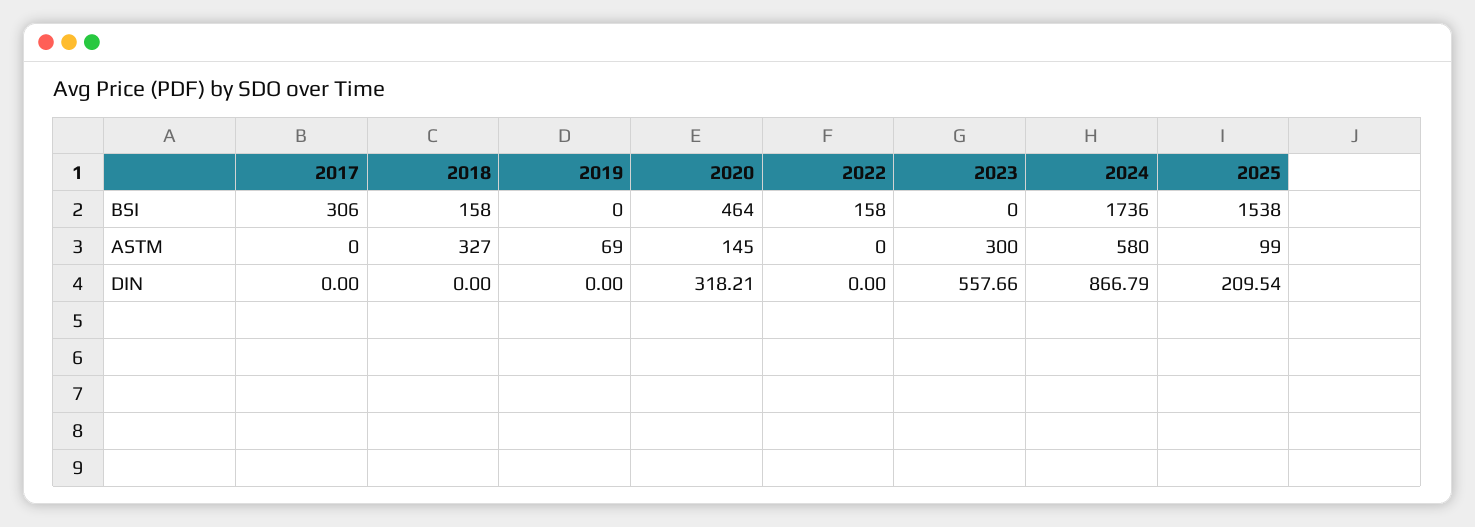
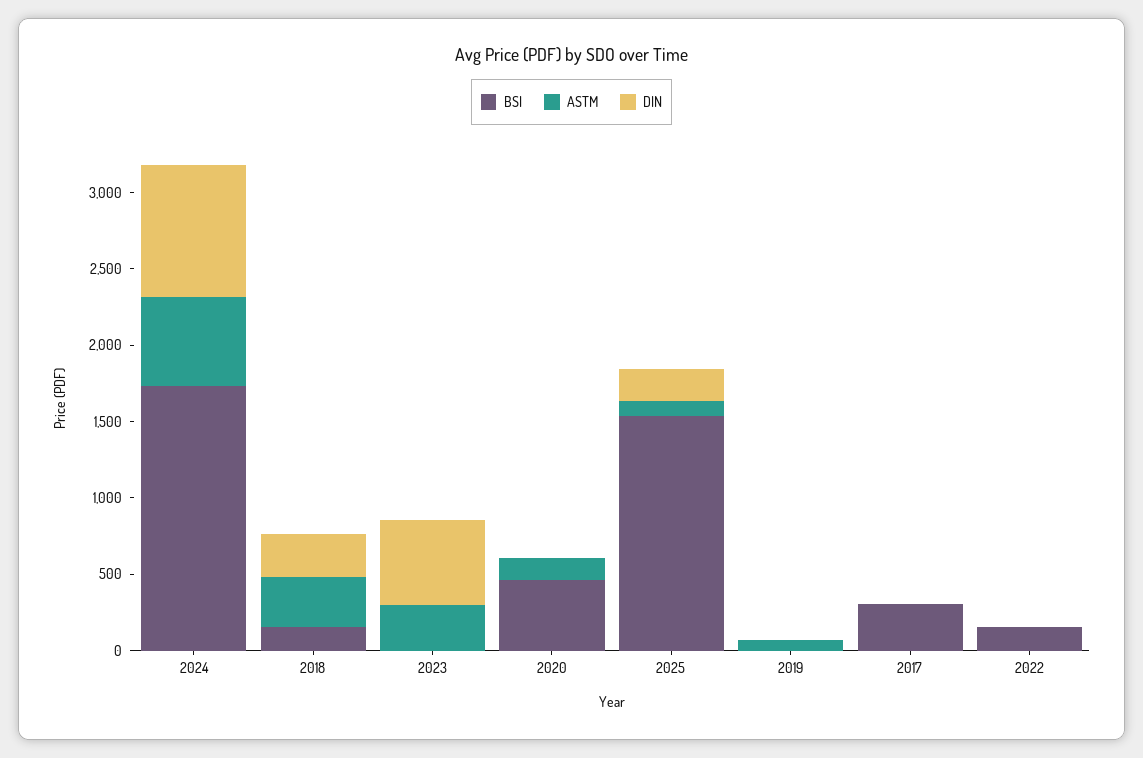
  {
    "BSI": {
      "2017": 306,
      "2018": 158,
      "2019": 0,
      "2020": 464,
      "2022": 158,
      "2023": 0,
      "2024": 1736,
      "2025": 1538
    },
    "ASTM": {
      "2017": 0,
      "2018": 327,
      "2019": 69,
      "2020": 145,
      "2022": 0,
      "2023": 300,
      "2024": 580,
      "2025": 99
    },
    "DIN": {
      "2017": 0,
-     "2018": 0,
+     "2018": 300,
      "2019": 0,
-     "2020": 318.21,
+     "2020": 0,
      "2022": 0,
      "2023": 557.66,
      "2024": 866.79,
      "2025": 209.54
    }
  }

